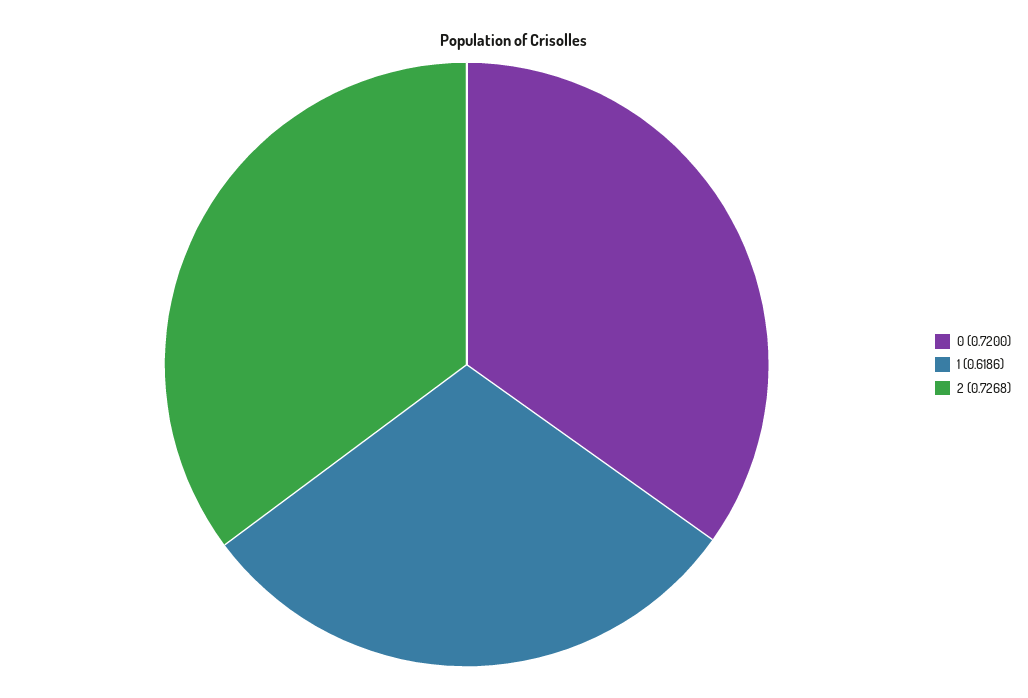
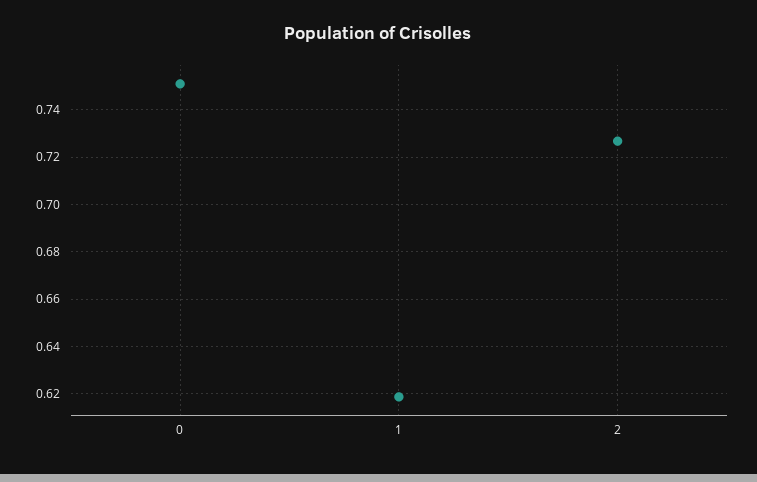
  {
-   "0": 0.72,
+   "0": 0.75,
    "1": 0.6186,
    "2": 0.7268
  }

